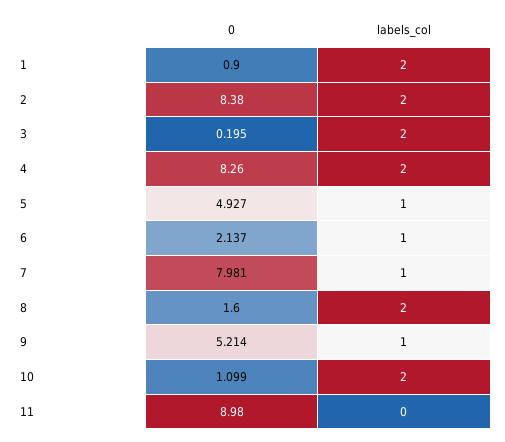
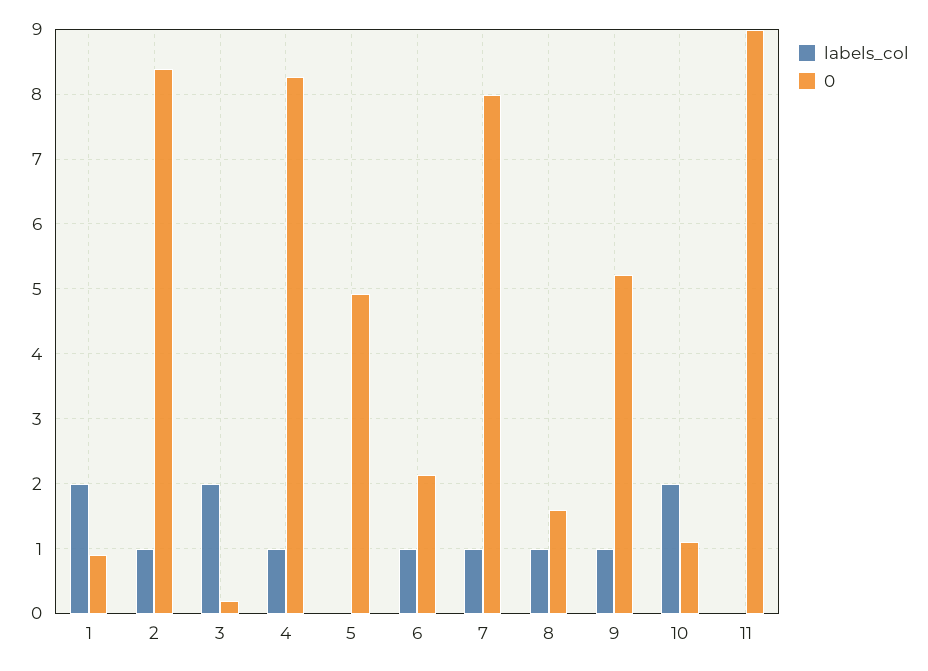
  {
    "0": {
      "1": 0.9,
      "2": 8.38,
      "3": 0.195,
      "4": 8.26,
      "5": 4.927,
      "6": 2.137,
      "7": 7.981,
      "8": 1.6,
      "9": 5.214,
      "10": 1.099,
      "11": 8.98
    },
    "labels_col": {
      "1": 2,
-     "2": 2,
+     "2": 1,
      "3": 2,
-     "4": 2,
+     "4": 1,
-     "5": 1,
+     "5": 0,
      "6": 1,
      "7": 1,
-     "8": 2,
+     "8": 1,
      "9": 1,
      "10": 2,
      "11": 0
    }
  }

